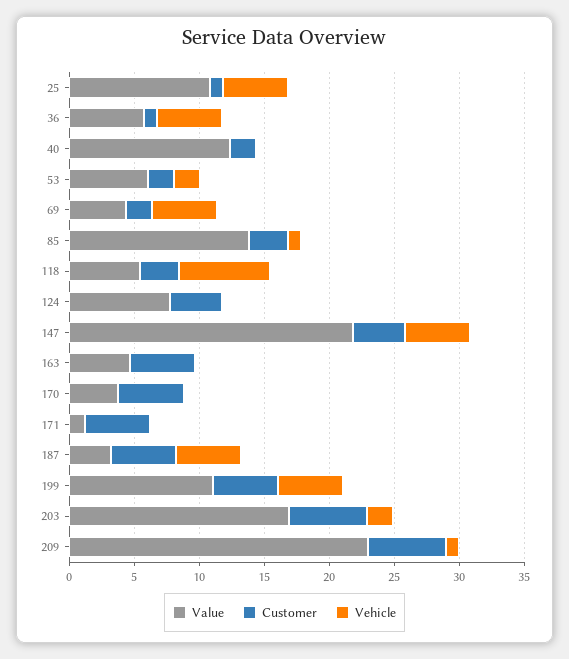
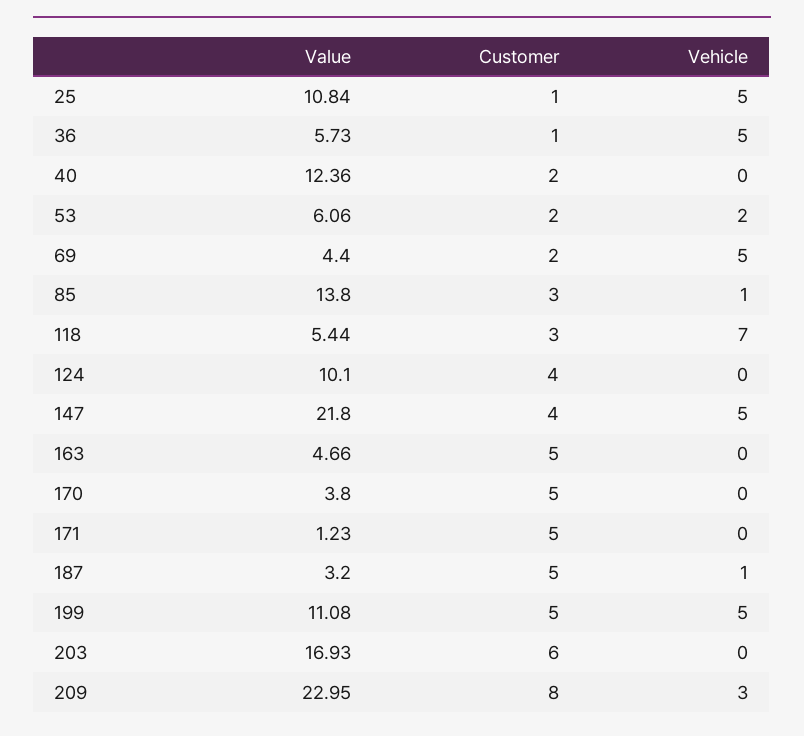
  {
    "Value": {
      "25": 10.84,
      "36": 5.73,
      "40": 12.36,
      "53": 6.06,
      "69": 4.4,
      "85": 13.8,
      "118": 5.44,
-     "124": 8,
+     "124": 10.1,
      "147": 21.8,
      "163": 4.66,
      "170": 3.8,
      "171": 1.23,
      "187": 3.2,
      "199": 11.08,
      "203": 16.93,
      "209": 22.95
    },
    "Customer": {
      "25": 1,
      "36": 1,
      "40": 2,
      "53": 2,
      "69": 2,
      "85": 3,
      "118": 3,
      "124": 4,
      "147": 4,
      "163": 5,
      "170": 5,
      "171": 5,
      "187": 5,
      "199": 5,
      "203": 6,
-     "209": 6
+     "209": 8
    },
    "Vehicle": {
      "25": 5,
      "36": 5,
      "40": 0,
      "53": 2,
      "69": 5,
      "85": 1,
      "118": 7,
      "124": 0,
      "147": 5,
      "163": 0,
      "170": 0,
      "171": 0,
-     "187": 5,
+     "187": 1,
      "199": 5,
-     "203": 2,
+     "203": 0,
-     "209": 1
+     "209": 3
    }
  }

